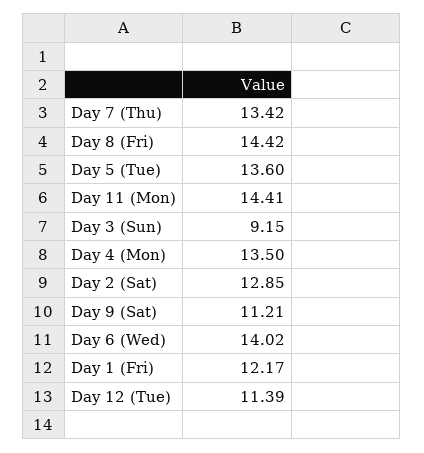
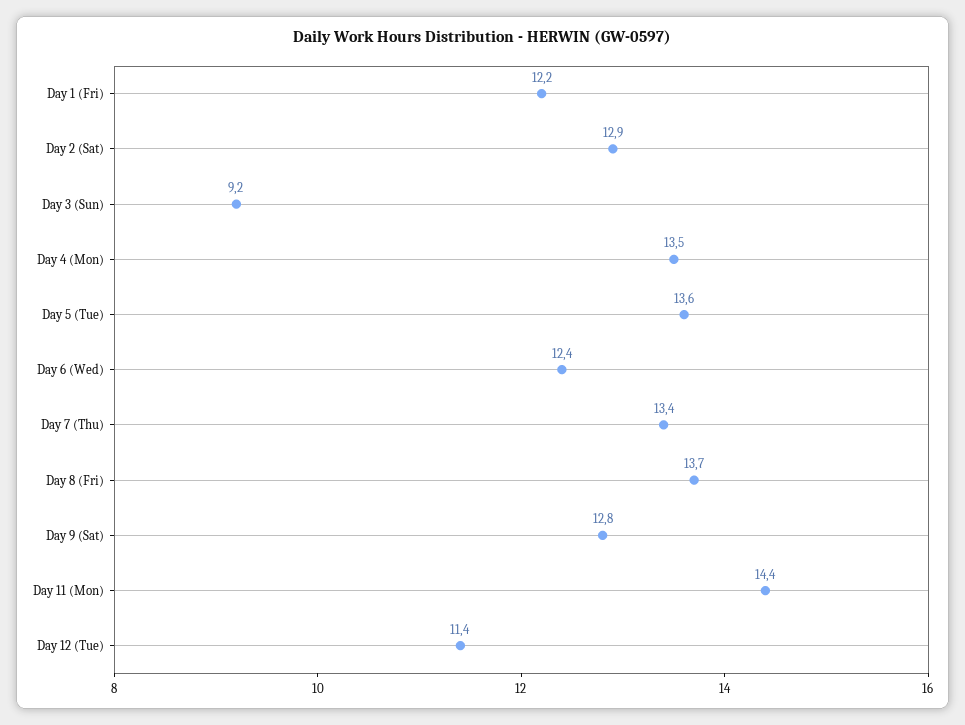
  {
    "Day 7 (Thu)": 13.42,
-   "Day 8 (Fri)": 14.42,
+   "Day 8 (Fri)": 13.7,
    "Day 5 (Tue)": 13.6,
    "Day 11 (Mon)": 14.41,
    "Day 3 (Sun)": 9.15,
    "Day 4 (Mon)": 13.5,
    "Day 2 (Sat)": 12.85,
-   "Day 9 (Sat)": 11.21,
+   "Day 9 (Sat)": 12.8,
-   "Day 6 (Wed)": 14.02,
+   "Day 6 (Wed)": 12.4,
    "Day 1 (Fri)": 12.17,
    "Day 12 (Tue)": 11.39
  }

